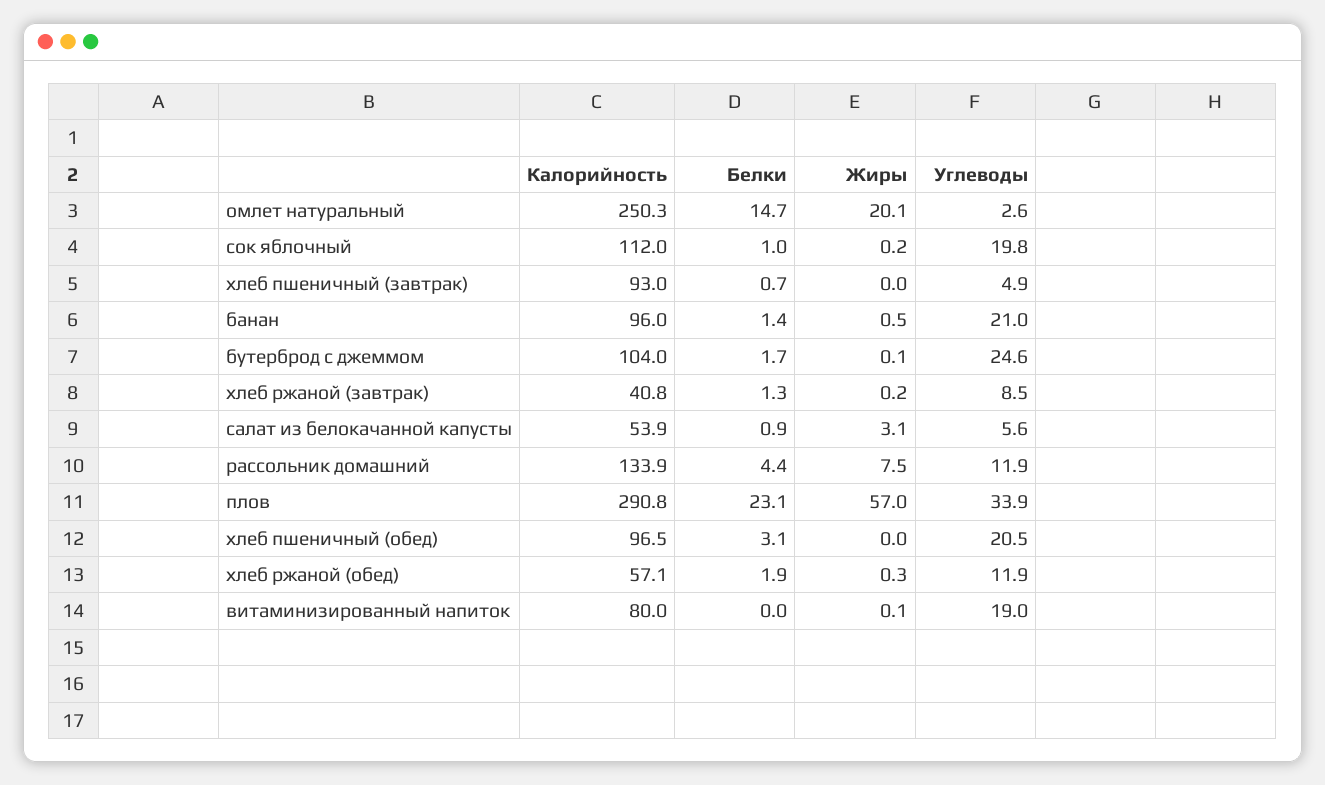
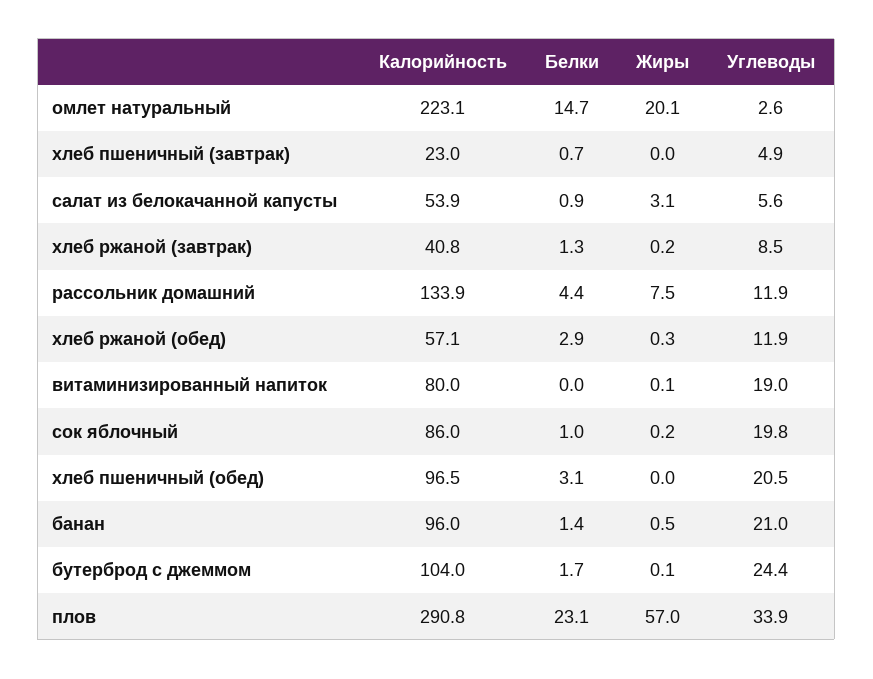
  {
    "Калорийность": {
-     "омлет натуральный": 250.3,
+     "омлет натуральный": 223.1,
-     "сок яблочный": 112,
+     "сок яблочный": 86,
-     "хлеб пшеничный (завтрак)": 93,
+     "хлеб пшеничный (завтрак)": 23,
      "банан": 96,
      "бутерброд с джеммом": 104,
      "хлеб ржаной (завтрак)": 40.8,
      "салат из белокачанной капусты": 53.9,
      "рассольник домашний": 133.9,
      "плов": 290.8,
      "хлеб пшеничный (обед)": 96.5,
      "хлеб ржаной (обед)": 57.1,
      "витаминизированный напиток": 80
    },
    "Белки": {
      "омлет натуральный": 14.7,
      "сок яблочный": 1,
      "хлеб пшеничный (завтрак)": 0.7,
      "банан": 1.4,
      "бутерброд с джеммом": 1.7,
      "хлеб ржаной (завтрак)": 1.3,
      "салат из белокачанной капусты": 0.9,
      "рассольник домашний": 4.4,
      "плов": 23.1,
      "хлеб пшеничный (обед)": 3.1,
-     "хлеб ржаной (обед)": 1.9,
+     "хлеб ржаной (обед)": 2.9,
      "витаминизированный напиток": 0
    },
    "Жиры": {
      "омлет натуральный": 20.1,
      "сок яблочный": 0.2,
      "хлеб пшеничный (завтрак)": 0,
      "банан": 0.5,
      "бутерброд с джеммом": 0.1,
      "хлеб ржаной (завтрак)": 0.2,
      "салат из белокачанной капусты": 3.1,
      "рассольник домашний": 7.5,
      "плов": 57,
      "хлеб пшеничный (обед)": 0,
      "хлеб ржаной (обед)": 0.3,
      "витаминизированный напиток": 0.1
    },
    "Углеводы": {
      "омлет натуральный": 2.6,
      "сок яблочный": 19.8,
      "хлеб пшеничный (завтрак)": 4.9,
      "банан": 21,
-     "бутерброд с джеммом": 24.6,
+     "бутерброд с джеммом": 24.4,
      "хлеб ржаной (завтрак)": 8.5,
      "салат из белокачанной капусты": 5.6,
      "рассольник домашний": 11.9,
      "плов": 33.9,
      "хлеб пшеничный (обед)": 20.5,
      "хлеб ржаной (обед)": 11.9,
      "витаминизированный напиток": 19
    }
  }

